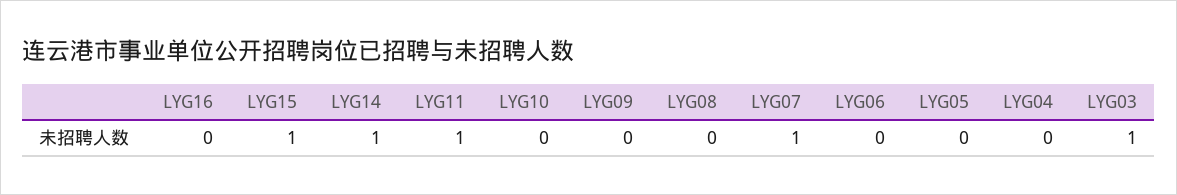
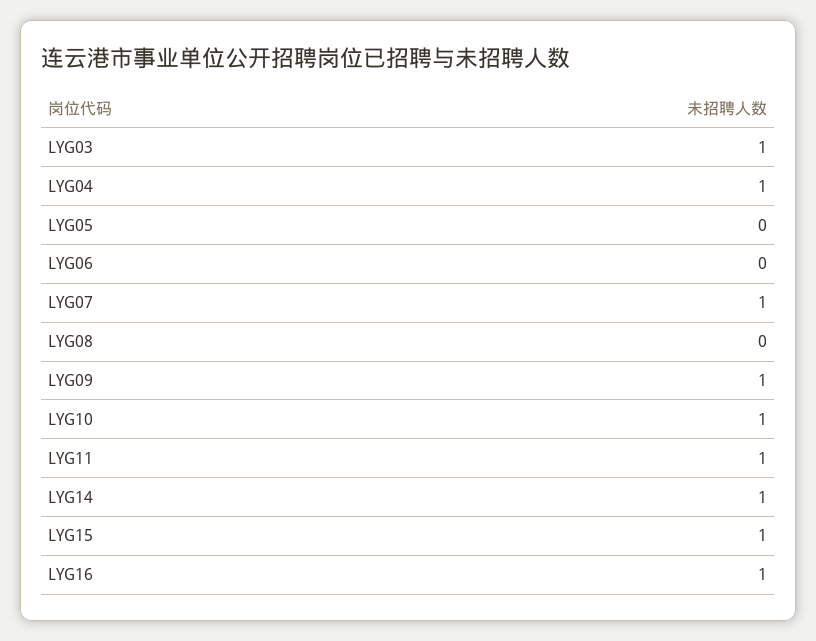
  {
-   "LYG16": 0,
+   "LYG16": 1,
    "LYG15": 1,
    "LYG14": 1,
    "LYG11": 1,
-   "LYG10": 0,
+   "LYG10": 1,
-   "LYG09": 0,
+   "LYG09": 1,
    "LYG08": 0,
    "LYG07": 1,
    "LYG06": 0,
    "LYG05": 0,
-   "LYG04": 0,
+   "LYG04": 1,
    "LYG03": 1
  }

